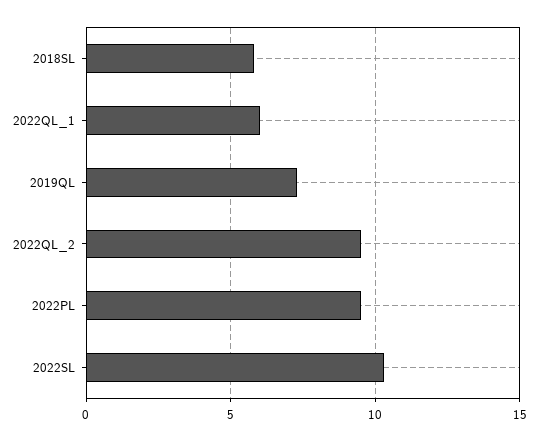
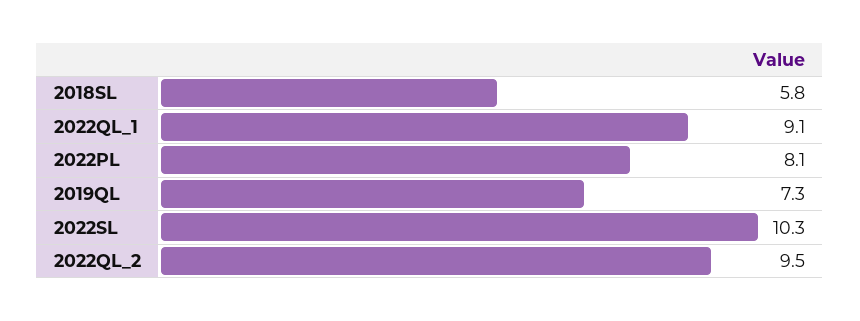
  {
    "2018SL": 5.8,
-   "2022QL_1": 6,
+   "2022QL_1": 9.1,
    "2019QL": 7.3,
    "2022QL_2": 9.5,
-   "2022PL": 9.5,
+   "2022PL": 8.1,
    "2022SL": 10.3
  }

